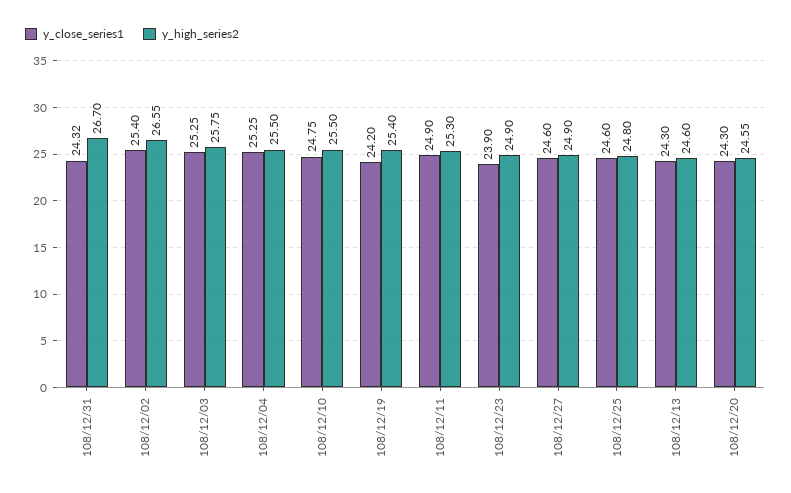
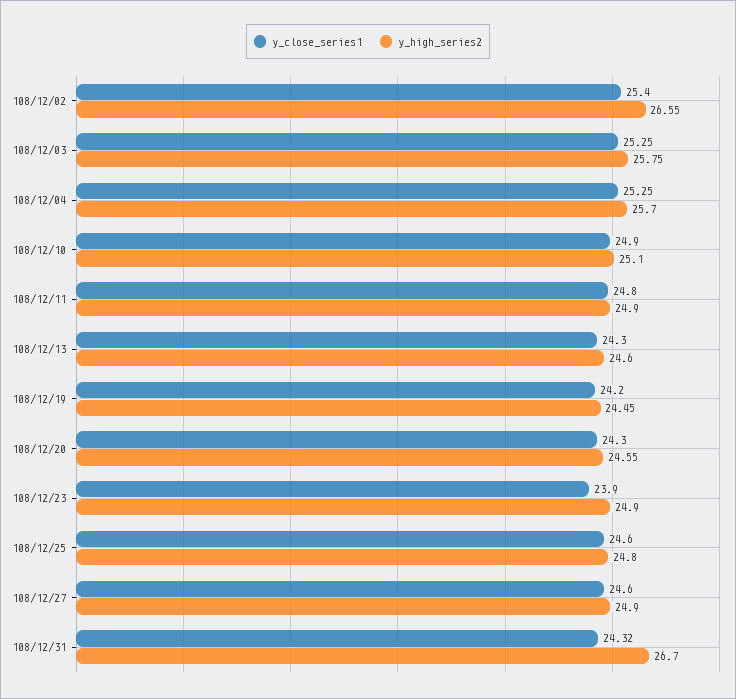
  {
    "y_close_series1": {
      "108/12/31": 24.32,
      "108/12/02": 25.4,
      "108/12/03": 25.25,
      "108/12/04": 25.25,
-     "108/12/10": 24.75,
+     "108/12/10": 24.9,
      "108/12/19": 24.2,
-     "108/12/11": 24.9,
+     "108/12/11": 24.8,
      "108/12/23": 23.9,
      "108/12/27": 24.6,
      "108/12/25": 24.6,
      "108/12/13": 24.3,
      "108/12/20": 24.3
    },
    "y_high_series2": {
      "108/12/31": 26.7,
      "108/12/02": 26.55,
      "108/12/03": 25.75,
-     "108/12/04": 25.5,
+     "108/12/04": 25.7,
-     "108/12/10": 25.5,
+     "108/12/10": 25.1,
-     "108/12/19": 25.4,
+     "108/12/19": 24.45,
-     "108/12/11": 25.3,
+     "108/12/11": 24.9,
      "108/12/23": 24.9,
      "108/12/27": 24.9,
      "108/12/25": 24.8,
      "108/12/13": 24.6,
      "108/12/20": 24.55
    }
  }

